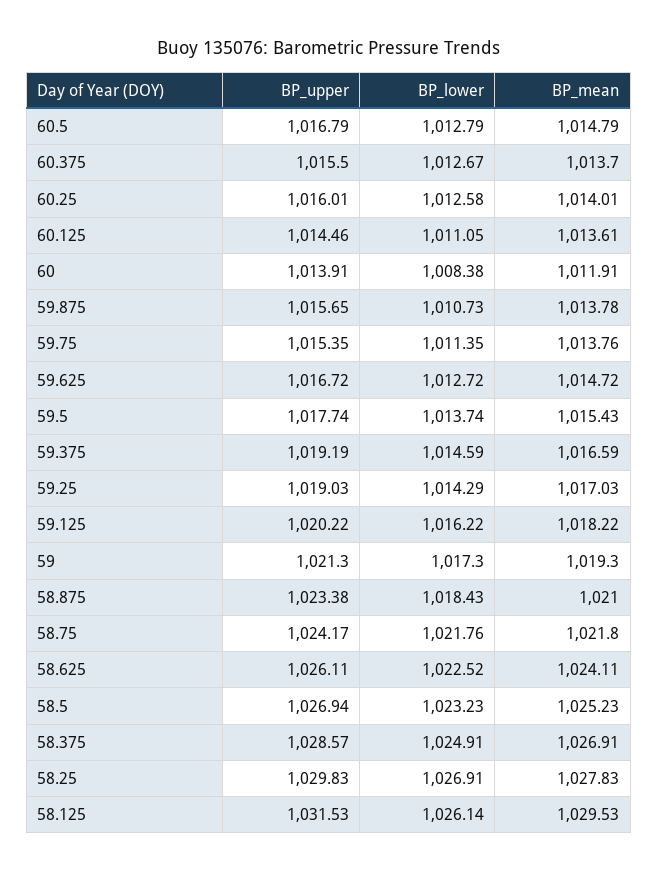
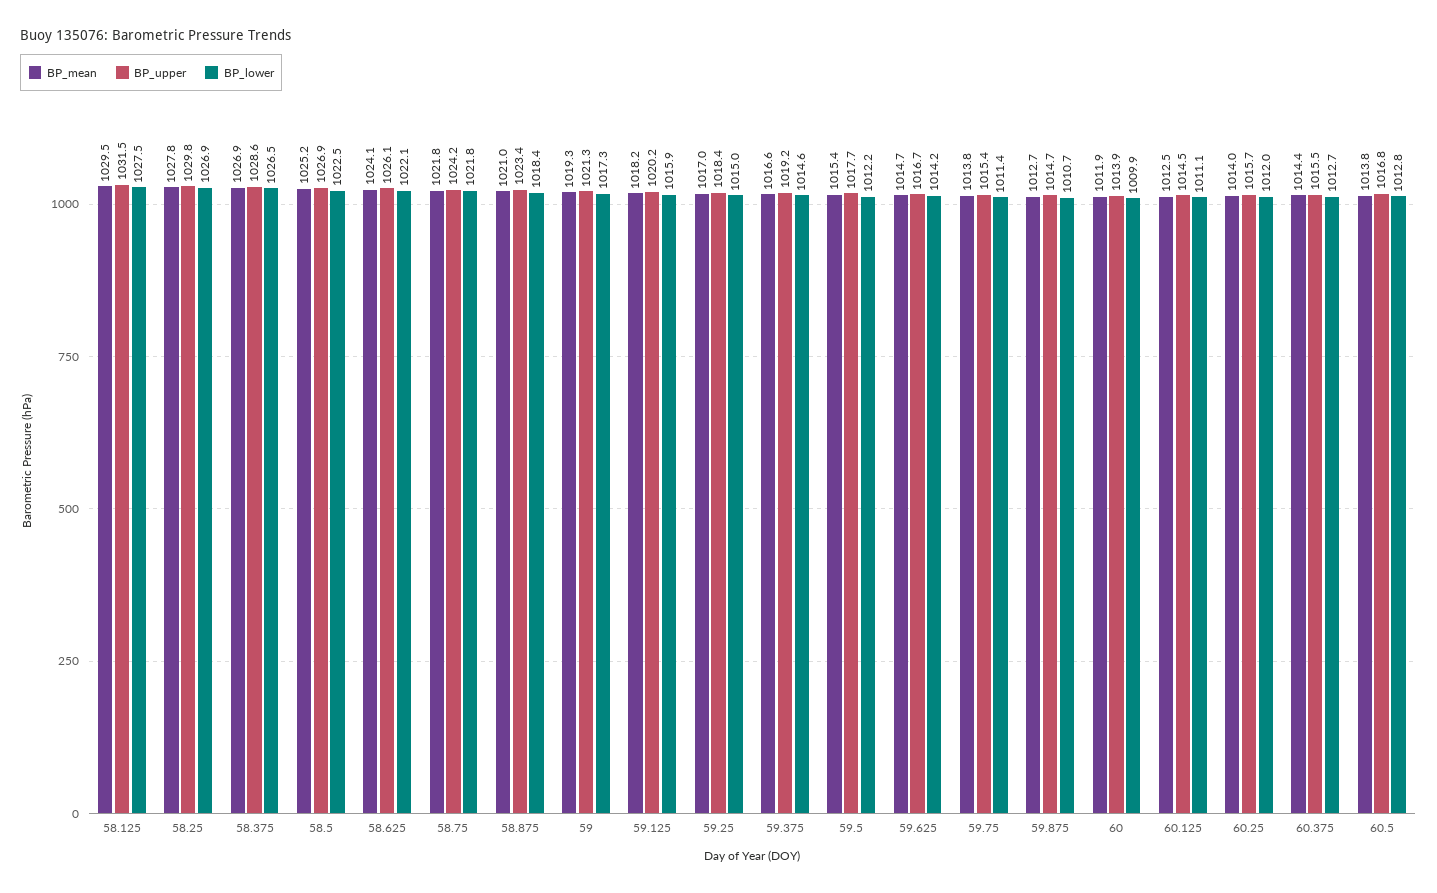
  {
    "BP_upper": {
      "60.5": 1016.79,
      "60.375": 1015.5,
-     "60.25": 1016.01,
+     "60.25": 1015.7,
      "60.125": 1014.46,
      "60": 1013.91,
-     "59.875": 1015.65,
+     "59.875": 1014.7,
      "59.75": 1015.35,
      "59.625": 1016.72,
      "59.5": 1017.74,
      "59.375": 1019.19,
-     "59.25": 1019.03,
+     "59.25": 1018.4,
      "59.125": 1020.22,
      "59": 1021.3,
      "58.875": 1023.38,
      "58.75": 1024.17,
      "58.625": 1026.11,
      "58.5": 1026.94,
      "58.375": 1028.57,
      "58.25": 1029.83,
      "58.125": 1031.53
    },
    "BP_lower": {
      "60.5": 1012.79,
      "60.375": 1012.67,
-     "60.25": 1012.58,
+     "60.25": 1012,
      "60.125": 1011.05,
-     "60": 1008.38,
+     "60": 1009.9,
      "59.875": 1010.73,
      "59.75": 1011.35,
-     "59.625": 1012.72,
+     "59.625": 1014.2,
-     "59.5": 1013.74,
+     "59.5": 1012.2,
      "59.375": 1014.59,
-     "59.25": 1014.29,
+     "59.25": 1015,
-     "59.125": 1016.22,
+     "59.125": 1015.9,
      "59": 1017.3,
      "58.875": 1018.43,
      "58.75": 1021.76,
-     "58.625": 1022.52,
+     "58.625": 1022.1,
-     "58.5": 1023.23,
+     "58.5": 1022.5,
-     "58.375": 1024.91,
+     "58.375": 1026.5,
      "58.25": 1026.91,
-     "58.125": 1026.14
+     "58.125": 1027.5
    },
    "BP_mean": {
-     "60.5": 1014.79,
+     "60.5": 1013.8,
-     "60.375": 1013.7,
+     "60.375": 1014.4,
      "60.25": 1014.01,
-     "60.125": 1013.61,
+     "60.125": 1012.5,
      "60": 1011.91,
-     "59.875": 1013.78,
+     "59.875": 1012.7,
      "59.75": 1013.76,
      "59.625": 1014.72,
      "59.5": 1015.43,
      "59.375": 1016.59,
      "59.25": 1017.03,
      "59.125": 1018.22,
      "59": 1019.3,
      "58.875": 1021,
      "58.75": 1021.8,
      "58.625": 1024.11,
      "58.5": 1025.23,
      "58.375": 1026.91,
      "58.25": 1027.83,
      "58.125": 1029.53
    }
  }

